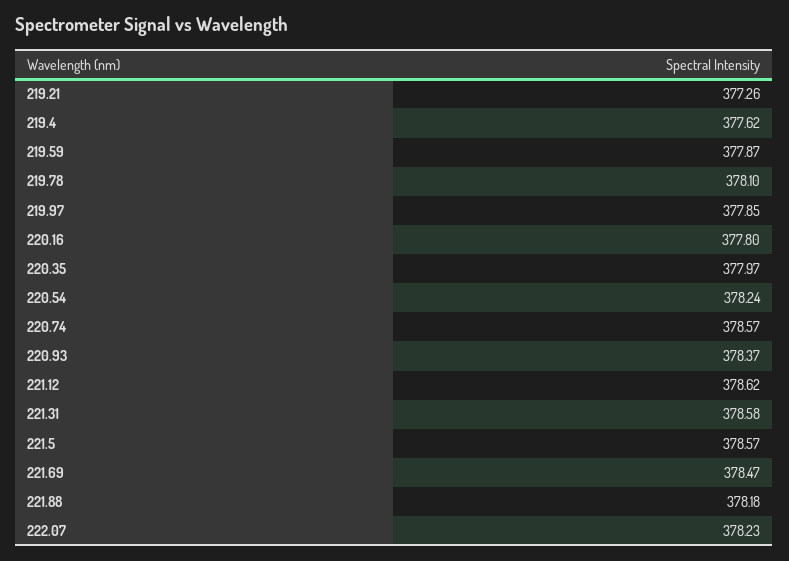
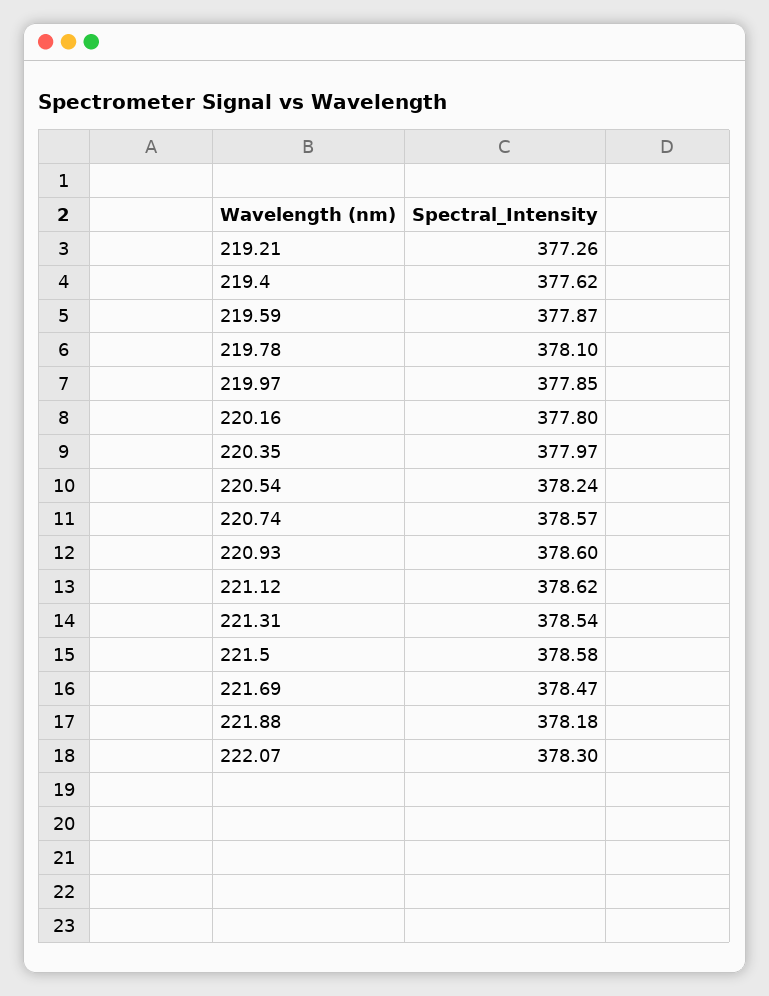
  {
    "219.21": 377.26,
    "219.4": 377.62,
    "219.59": 377.87,
    "219.78": 378.1,
    "219.97": 377.85,
    "220.16": 377.8,
    "220.35": 377.97,
    "220.54": 378.24,
    "220.74": 378.57,
-   "220.93": 378.37,
+   "220.93": 378.6,
    "221.12": 378.62,
-   "221.31": 378.58,
+   "221.31": 378.54,
-   "221.5": 378.57,
+   "221.5": 378.58,
    "221.69": 378.47,
    "221.88": 378.18,
-   "222.07": 378.23
+   "222.07": 378.3
  }

